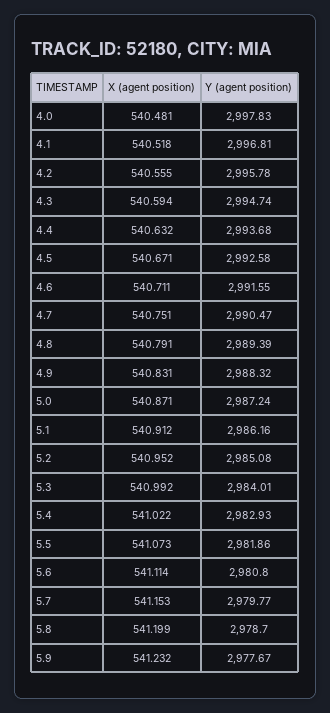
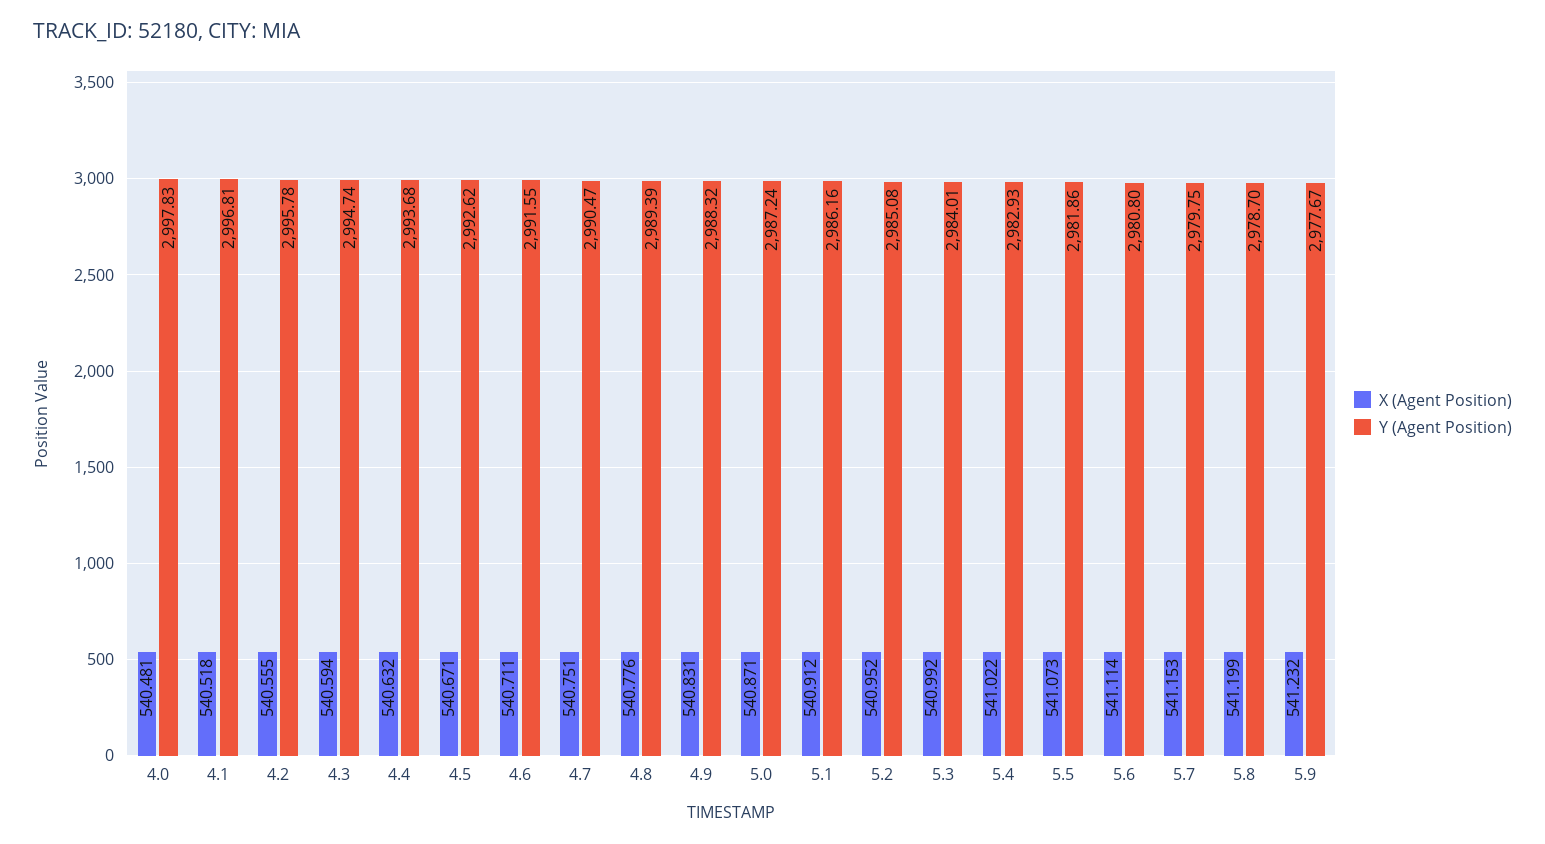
  {
    "X (agent position)": {
      "4.0": 540.481,
      "4.1": 540.518,
      "4.2": 540.555,
      "4.3": 540.594,
      "4.4": 540.632,
      "4.5": 540.671,
      "4.6": 540.711,
      "4.7": 540.751,
-     "4.8": 540.791,
+     "4.8": 540.776,
      "4.9": 540.831,
      "5.0": 540.871,
      "5.1": 540.912,
      "5.2": 540.952,
      "5.3": 540.992,
      "5.4": 541.022,
      "5.5": 541.073,
      "5.6": 541.114,
      "5.7": 541.153,
      "5.8": 541.199,
      "5.9": 541.232
    },
    "Y (agent position)": {
      "4.0": 2997.83,
      "4.1": 2996.81,
      "4.2": 2995.78,
      "4.3": 2994.74,
      "4.4": 2993.68,
-     "4.5": 2992.58,
+     "4.5": 2992.62,
      "4.6": 2991.55,
      "4.7": 2990.47,
      "4.8": 2989.39,
      "4.9": 2988.32,
      "5.0": 2987.24,
      "5.1": 2986.16,
      "5.2": 2985.08,
      "5.3": 2984.01,
      "5.4": 2982.93,
      "5.5": 2981.86,
      "5.6": 2980.8,
-     "5.7": 2979.77,
+     "5.7": 2979.75,
      "5.8": 2978.7,
      "5.9": 2977.67
    }
  }

